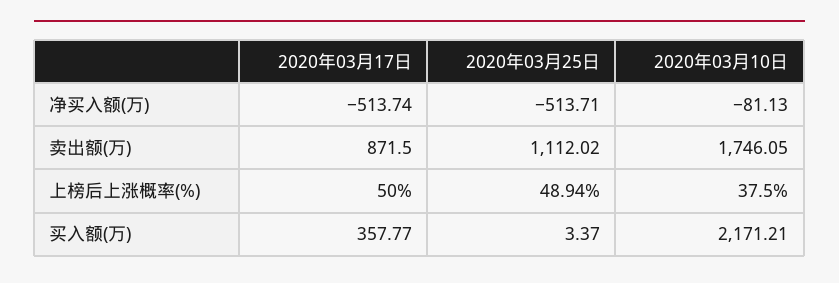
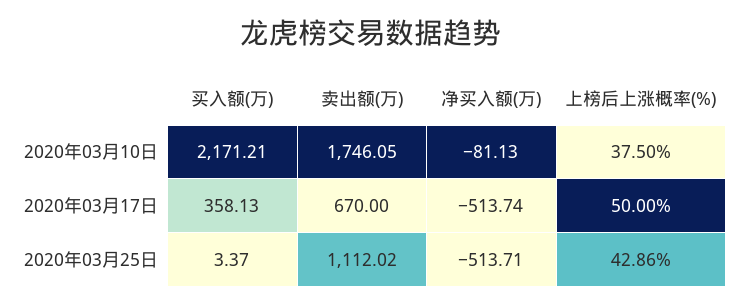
  {
    "2020年03月17日": {
      "净买入额(万)": -513.74,
-     "卖出额(万)": 871.5,
+     "卖出额(万)": 670,
      "上榜后上涨概率(%)": 50,
-     "买入额(万)": 357.77
+     "买入额(万)": 358.13
    },
    "2020年03月25日": {
      "净买入额(万)": -513.71,
      "卖出额(万)": 1112.02,
-     "上榜后上涨概率(%)": 48.94,
+     "上榜后上涨概率(%)": 42.86,
      "买入额(万)": 3.37
    },
    "2020年03月10日": {
      "净买入额(万)": -81.13,
      "卖出额(万)": 1746.05,
      "上榜后上涨概率(%)": 37.5,
      "买入额(万)": 2171.21
    }
  }

